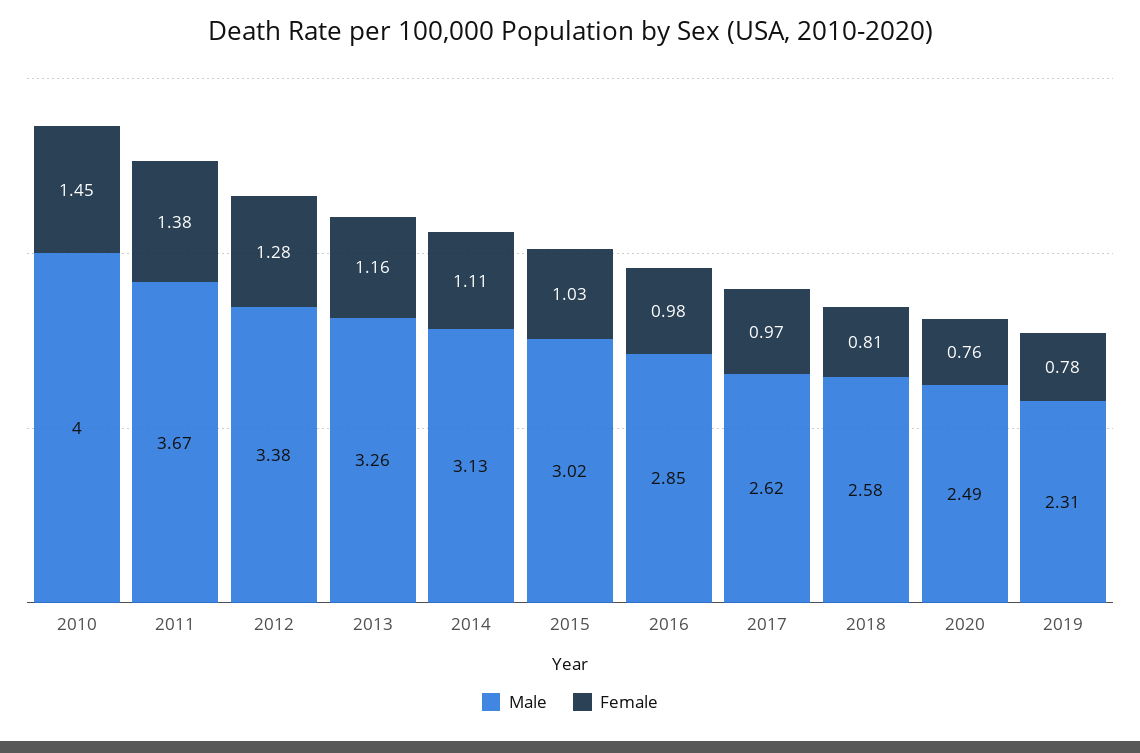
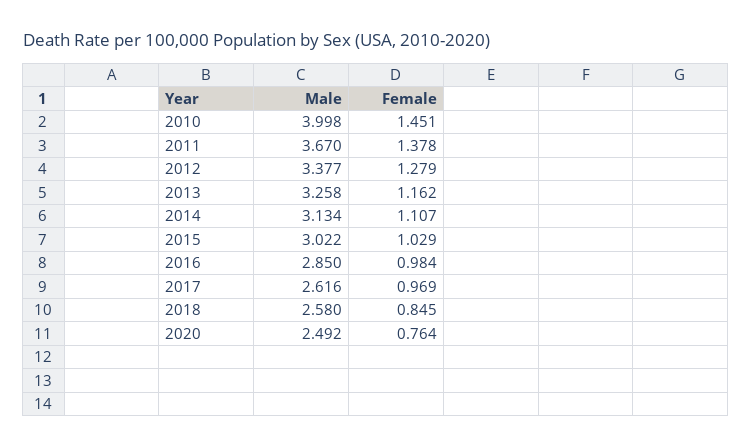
  {
    "Male": {
      "2010": 3.998,
      "2011": 3.67,
      "2012": 3.377,
      "2013": 3.258,
      "2014": 3.134,
      "2015": 3.022,
      "2016": 2.85,
      "2017": 2.616,
      "2018": 2.58,
-     "2020": 2.492,
+     "2020": 2.492
-     "2019": 2.31
    },
    "Female": {
      "2010": 1.451,
      "2011": 1.378,
      "2012": 1.279,
      "2013": 1.162,
      "2014": 1.107,
      "2015": 1.029,
      "2016": 0.984,
      "2017": 0.969,
-     "2018": 0.81,
+     "2018": 0.845,
-     "2020": 0.764,
+     "2020": 0.764
-     "2019": 0.78
    }
  }

